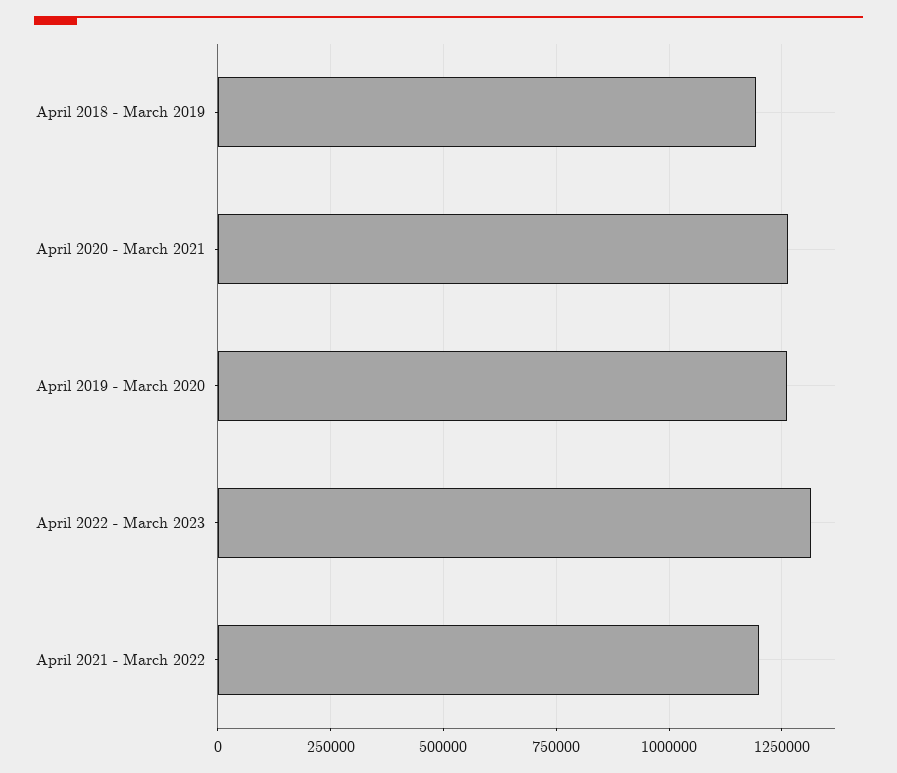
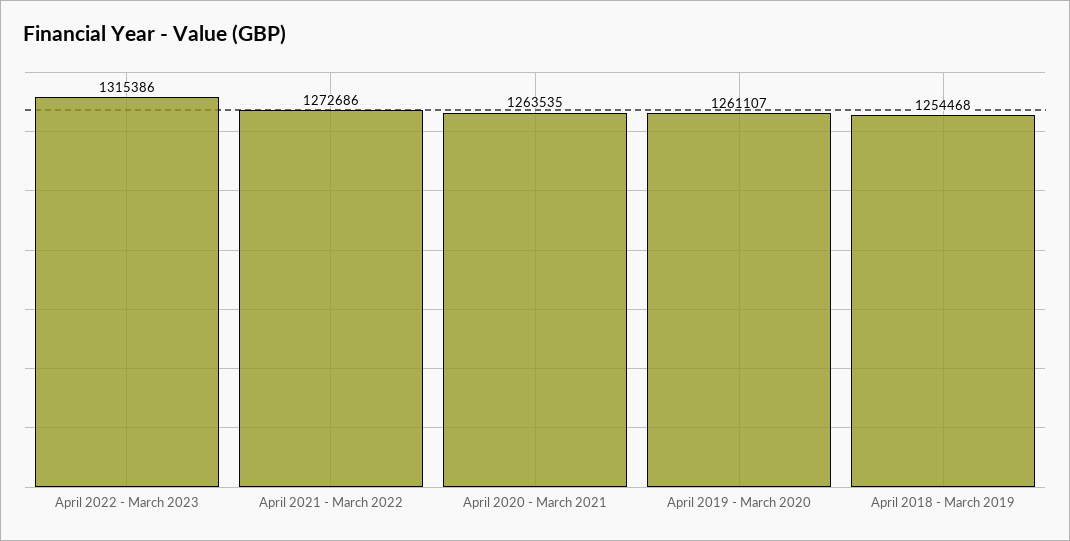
  {
-   "April 2018 - March 2019": 1200000,
+   "April 2018 - March 2019": 1254468,
    "April 2020 - March 2021": 1263535,
    "April 2019 - March 2020": 1261107,
    "April 2022 - March 2023": 1315386,
-   "April 2021 - March 2022": 1200000
+   "April 2021 - March 2022": 1272686
  }

